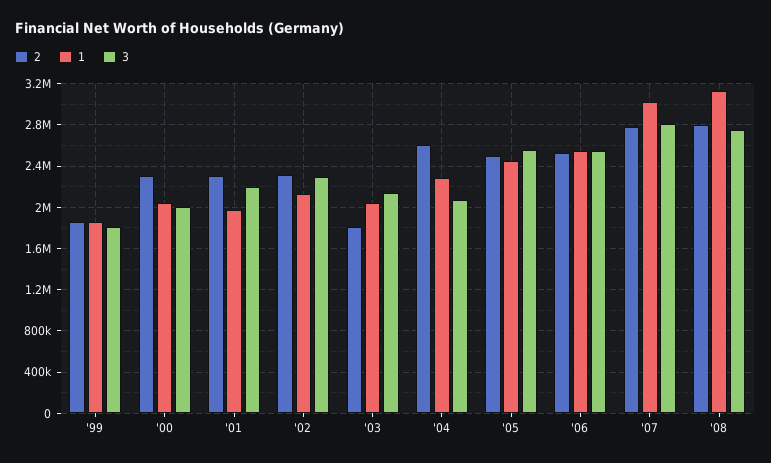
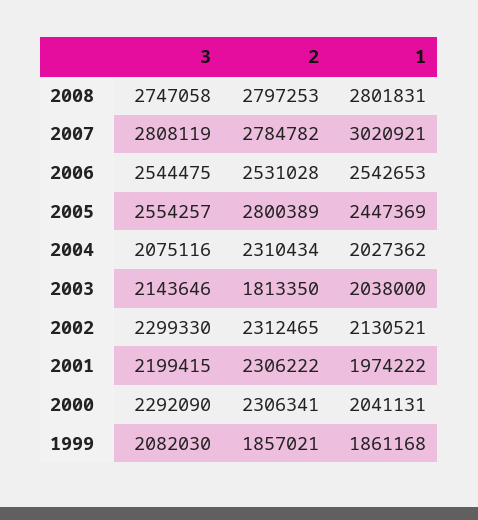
  {
    "2": {
      "'99": 1857021,
      "'00": 2306341,
      "'01": 2306222,
      "'02": 2312465,
      "'03": 1813350,
-     "'04": 2600000,
+     "'04": 2310434,
-     "'05": 2500000,
+     "'05": 2800389,
      "'06": 2531028,
      "'07": 2784782,
      "'08": 2797253
    },
    "1": {
      "'99": 1861168,
      "'00": 2041131,
      "'01": 1974222,
      "'02": 2130521,
      "'03": 2038000,
-     "'04": 2300000,
+     "'04": 2027362,
      "'05": 2447369,
      "'06": 2542653,
      "'07": 3020921,
-     "'08": 3100000
+     "'08": 2801831
    },
    "3": {
-     "'99": 1800000,
+     "'99": 2082030,
-     "'00": 2000000,
+     "'00": 2292090,
      "'01": 2199415,
      "'02": 2299330,
      "'03": 2143646,
      "'04": 2075116,
      "'05": 2554257,
      "'06": 2544475,
      "'07": 2808119,
      "'08": 2747058
    }
  }

